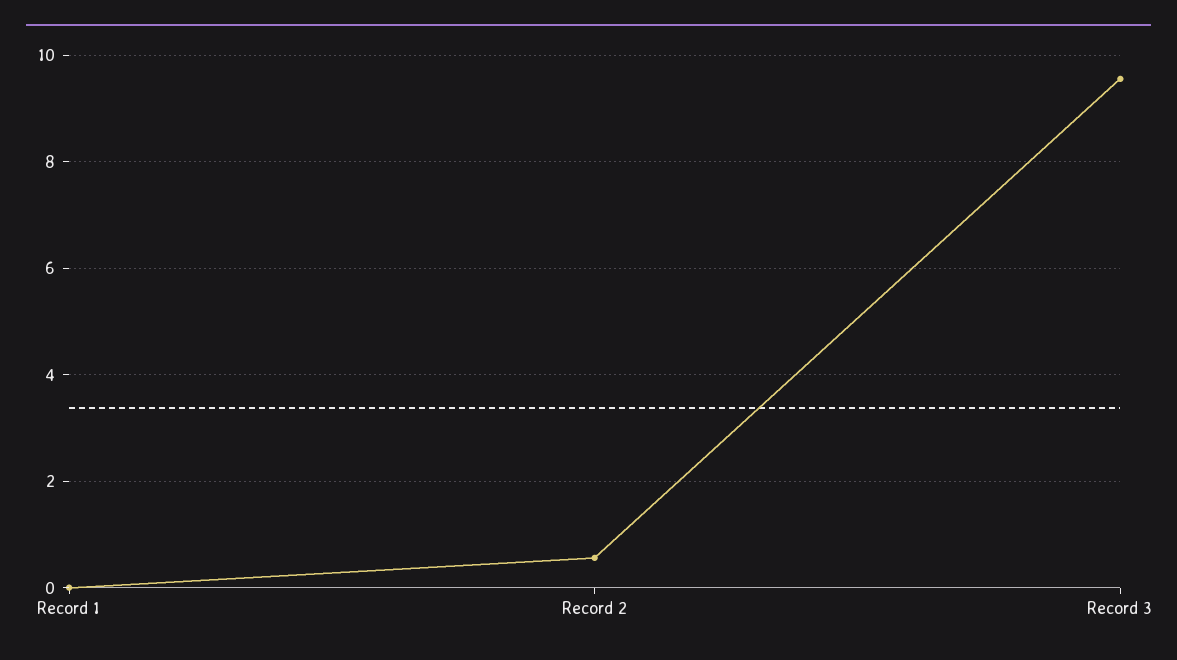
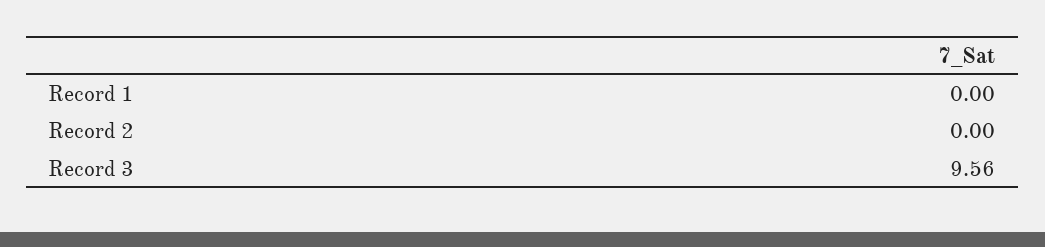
  {
    "Record 1": 0,
-   "Record 2": 0.6,
+   "Record 2": 0,
    "Record 3": 9.56
  }

